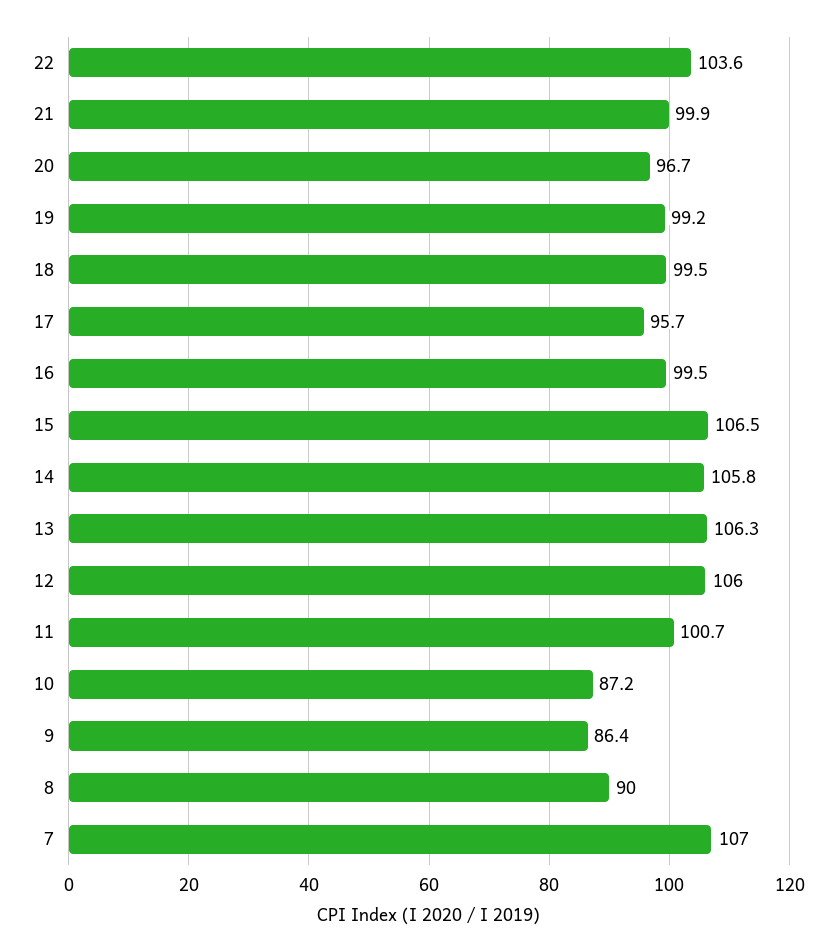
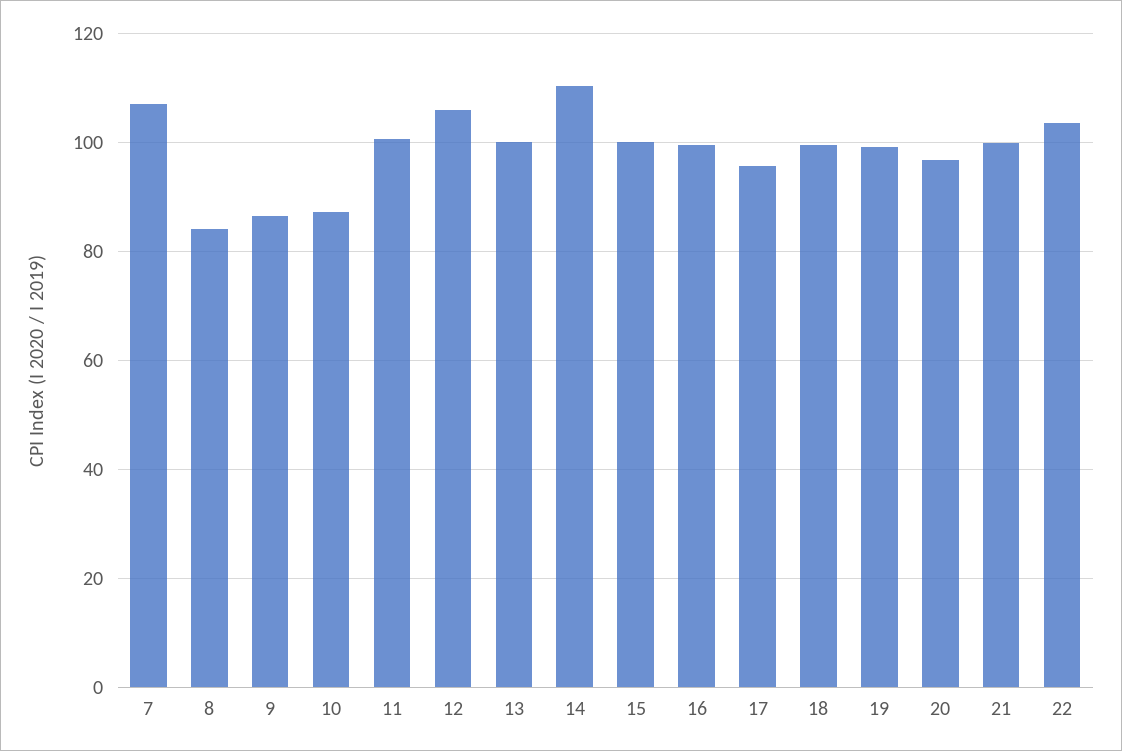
  {
    "22": 103.6,
    "21": 99.9,
    "20": 96.7,
    "19": 99.2,
    "18": 99.5,
    "17": 95.7,
    "16": 99.5,
-   "15": 106.5,
+   "15": 100,
-   "14": 105.8,
+   "14": 110,
-   "13": 106.3,
+   "13": 100,
    "12": 106,
    "11": 100.7,
    "10": 87.2,
    "9": 86.4,
-   "8": 90,
+   "8": 84,
    "7": 107
  }

